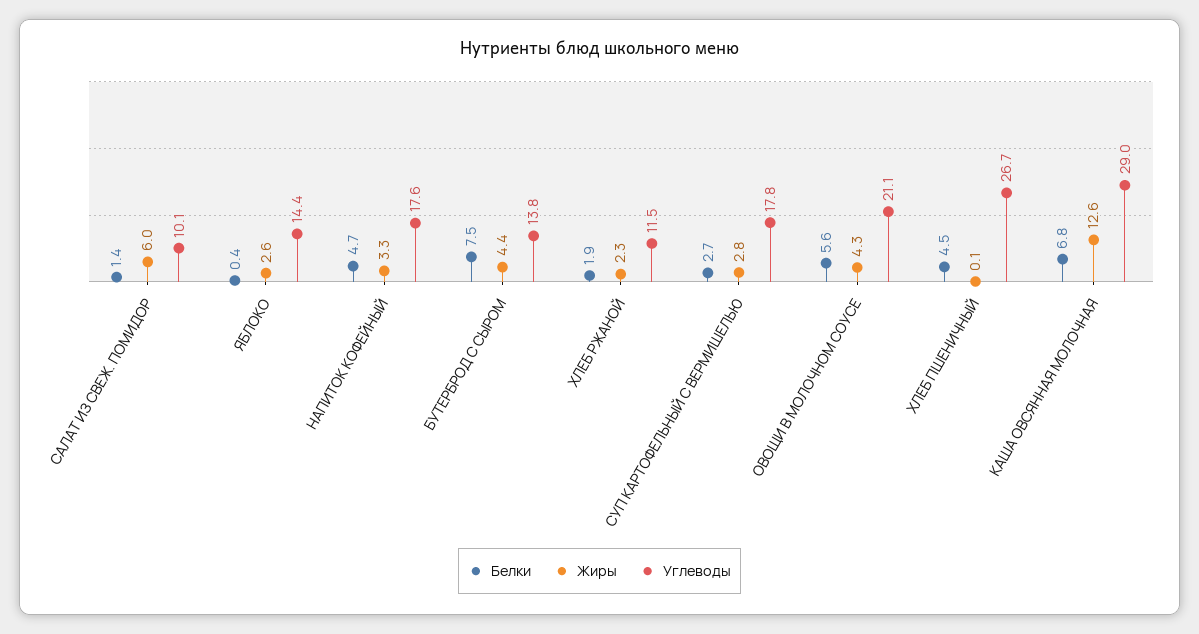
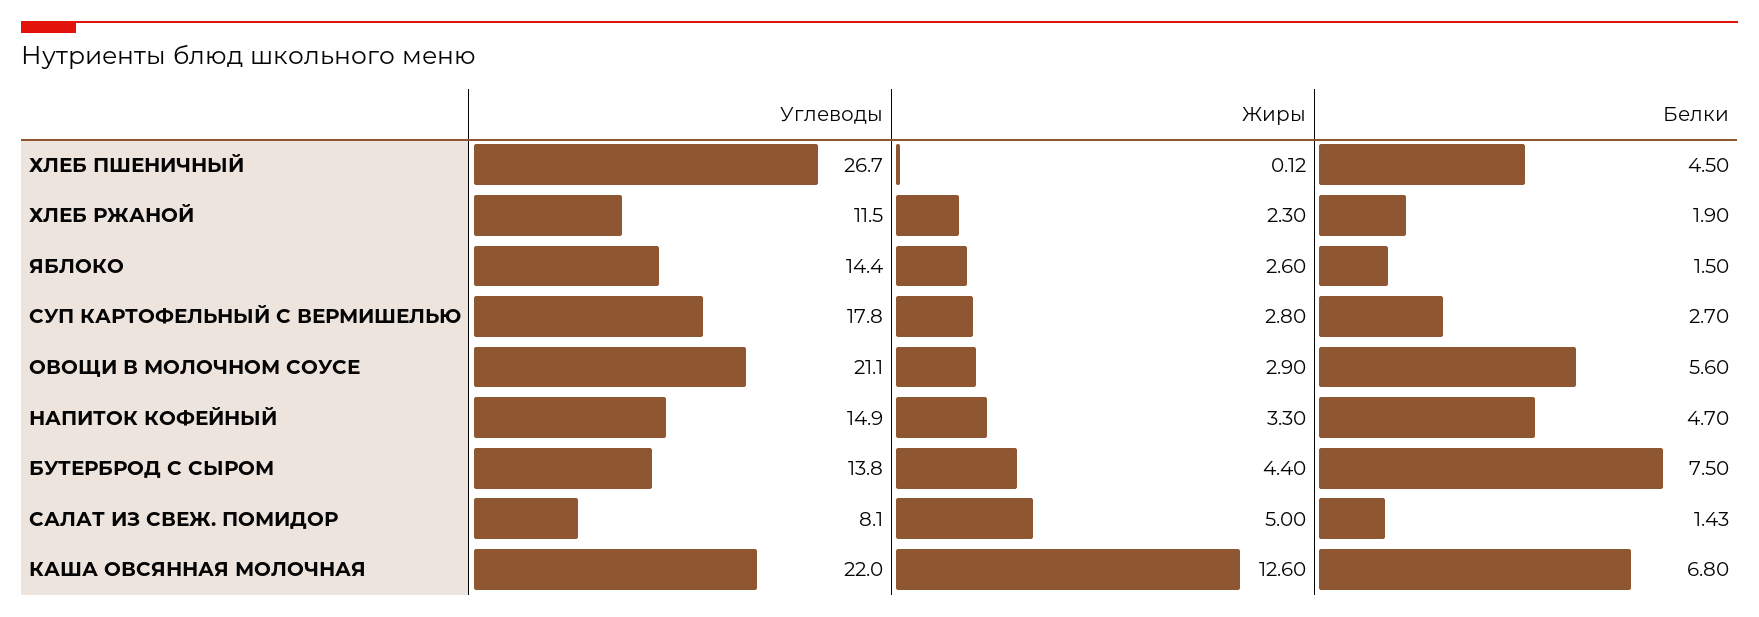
  {
    "Белки": {
      "САЛАТ ИЗ СВЕЖ. ПОМИДОР": 1.43,
-     "ЯБЛОКО": 0.4,
+     "ЯБЛОКО": 1.5,
      "НАПИТОК КОФЕЙНЫЙ": 4.7,
      "БУТЕРБРОД С СЫРОМ": 7.5,
      "ХЛЕБ РЖАНОЙ": 1.9,
      "СУП КАРТОФЕЛЬНЫЙ С ВЕРМИШЕЛЬЮ": 2.7,
      "ОВОЩИ В МОЛОЧНОМ СОУСЕ": 5.6,
      "ХЛЕБ ПШЕНИЧНЫЙ": 4.5,
      "КАША ОВСЯННАЯ МОЛОЧНАЯ": 6.8
    },
    "Жиры": {
-     "САЛАТ ИЗ СВЕЖ. ПОМИДОР": 6,
+     "САЛАТ ИЗ СВЕЖ. ПОМИДОР": 5,
      "ЯБЛОКО": 2.6,
      "НАПИТОК КОФЕЙНЫЙ": 3.3,
      "БУТЕРБРОД С СЫРОМ": 4.4,
      "ХЛЕБ РЖАНОЙ": 2.3,
      "СУП КАРТОФЕЛЬНЫЙ С ВЕРМИШЕЛЬЮ": 2.8,
-     "ОВОЩИ В МОЛОЧНОМ СОУСЕ": 4.3,
+     "ОВОЩИ В МОЛОЧНОМ СОУСЕ": 2.9,
      "ХЛЕБ ПШЕНИЧНЫЙ": 0.12,
      "КАША ОВСЯННАЯ МОЛОЧНАЯ": 12.6
    },
    "Углеводы": {
-     "САЛАТ ИЗ СВЕЖ. ПОМИДОР": 10.1,
+     "САЛАТ ИЗ СВЕЖ. ПОМИДОР": 8.1,
      "ЯБЛОКО": 14.4,
-     "НАПИТОК КОФЕЙНЫЙ": 17.6,
+     "НАПИТОК КОФЕЙНЫЙ": 14.9,
      "БУТЕРБРОД С СЫРОМ": 13.8,
      "ХЛЕБ РЖАНОЙ": 11.5,
      "СУП КАРТОФЕЛЬНЫЙ С ВЕРМИШЕЛЬЮ": 17.8,
      "ОВОЩИ В МОЛОЧНОМ СОУСЕ": 21.1,
      "ХЛЕБ ПШЕНИЧНЫЙ": 26.7,
-     "КАША ОВСЯННАЯ МОЛОЧНАЯ": 29
+     "КАША ОВСЯННАЯ МОЛОЧНАЯ": 22
    }
  }

